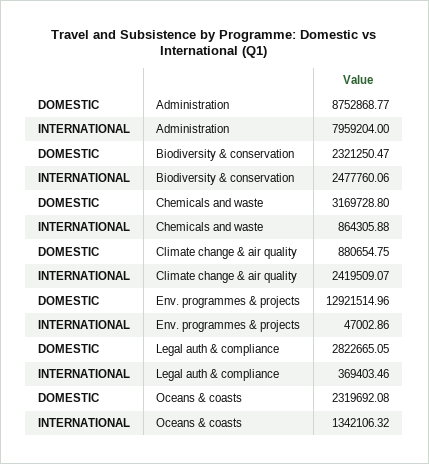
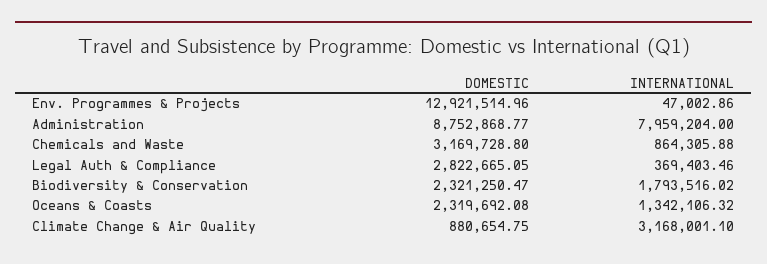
  {
    "DOMESTIC": {
      "Administration": 8752868.77,
      "Biodiversity & conservation": 2321250.47,
      "Chemicals and waste": 3169728.8,
      "Climate change & air quality": 880654.75,
      "Env. programmes & projects": 12921514.96,
      "Legal auth & compliance": 2822665.05,
      "Oceans & coasts": 2319692.08
    },
    "INTERNATIONAL": {
      "Administration": 7959204,
-     "Biodiversity & conservation": 2477760.06,
+     "Biodiversity & conservation": 1793516.02,
      "Chemicals and waste": 864305.88,
-     "Climate change & air quality": 2419509.07,
+     "Climate change & air quality": 3168001.1,
      "Env. programmes & projects": 47002.86,
      "Legal auth & compliance": 369403.46,
      "Oceans & coasts": 1342106.32
    }
  }

